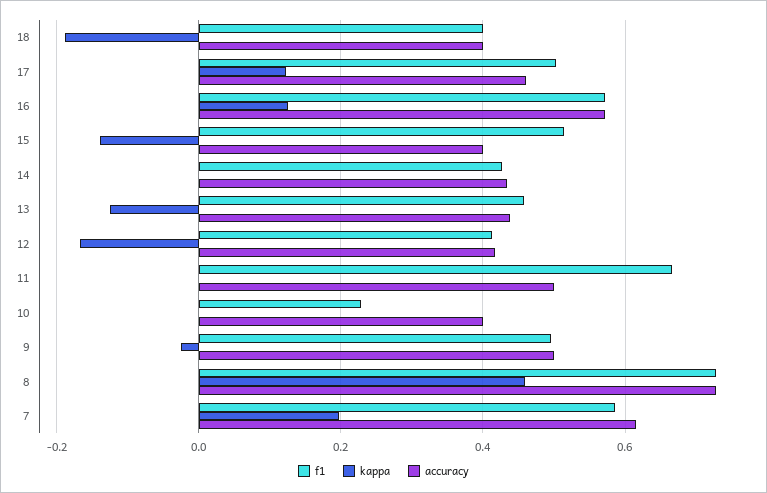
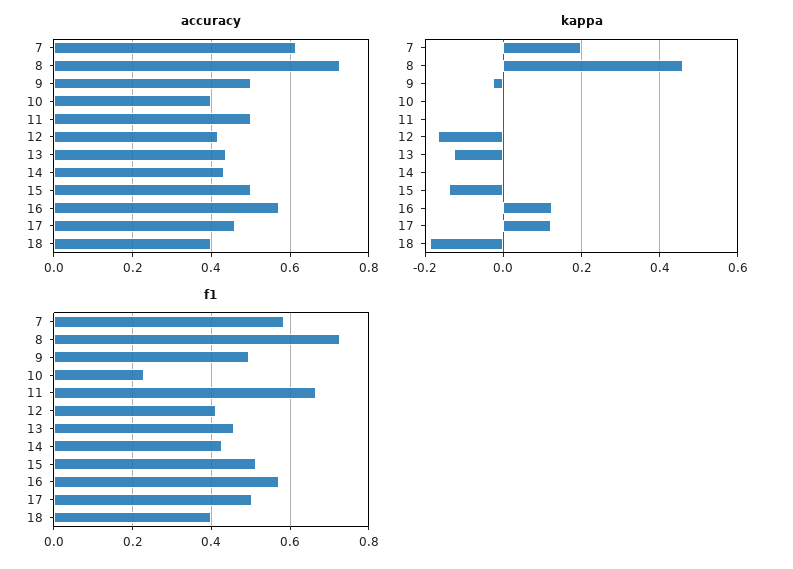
  {
    "f1": {
      "18": 0.4,
      "17": 0.5,
      "16": 0.58,
      "15": 0.52,
      "14": 0.42,
      "13": 0.46,
      "12": 0.42,
      "11": 0.66,
      "10": 0.22,
      "9": 0.5,
      "8": 0.72,
      "7": 0.58
    },
    "kappa": {
      "18": -0.18,
      "17": 0.12,
      "16": 0.12,
      "15": -0.14,
      "14": 0,
      "13": -0.12,
      "12": -0.16,
      "11": 0,
      "10": 0,
      "9": -0.02,
      "8": 0.46,
      "7": 0.2
    },
    "accuracy": {
      "18": 0.4,
      "17": 0.46,
      "16": 0.58,
-     "15": 0.4,
+     "15": 0.5,
      "14": 0.44,
      "13": 0.44,
      "12": 0.42,
      "11": 0.5,
      "10": 0.4,
      "9": 0.5,
      "8": 0.72,
      "7": 0.62
    }
  }

